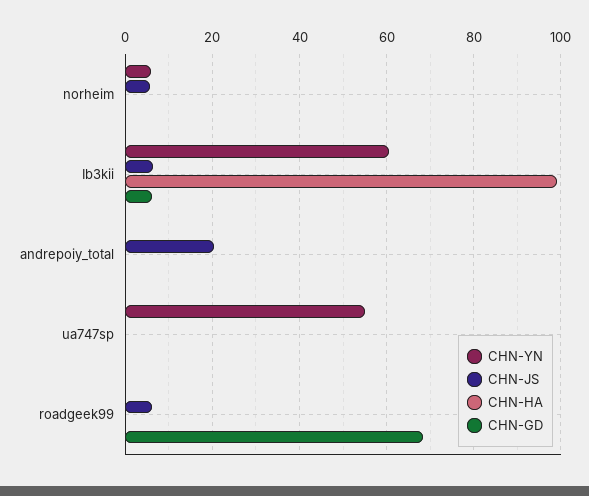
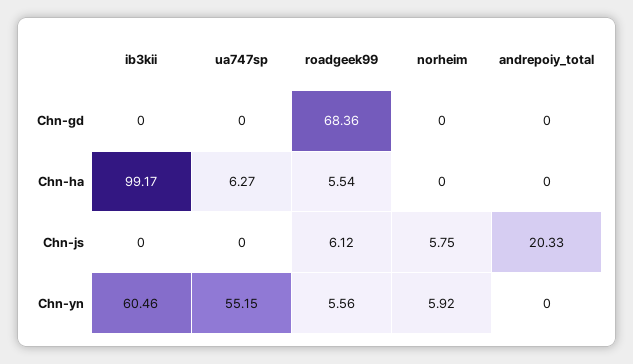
  {
    "CHN-YN": {
      "norheim": 5.92,
      "Ib3kii": 60.46,
      "andrepoiy_total": 0,
      "ua747sp": 55.15,
-     "roadgeek99": 0
+     "roadgeek99": 5.56
    },
    "CHN-JS": {
      "norheim": 5.75,
-     "Ib3kii": 6,
+     "Ib3kii": 0,
      "andrepoiy_total": 20.33,
      "ua747sp": 0,
      "roadgeek99": 6.12
    },
    "CHN-HA": {
      "norheim": 0,
      "Ib3kii": 99.17,
      "andrepoiy_total": 0,
-     "ua747sp": 0,
+     "ua747sp": 6.27,
-     "roadgeek99": 0
+     "roadgeek99": 5.54
    },
    "CHN-GD": {
      "norheim": 0,
-     "Ib3kii": 6,
+     "Ib3kii": 0,
      "andrepoiy_total": 0,
      "ua747sp": 0,
      "roadgeek99": 68.36
    }
  }

